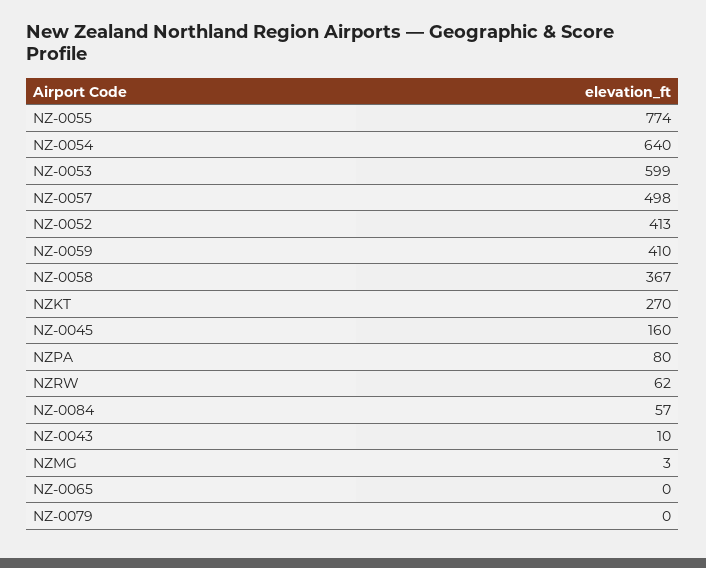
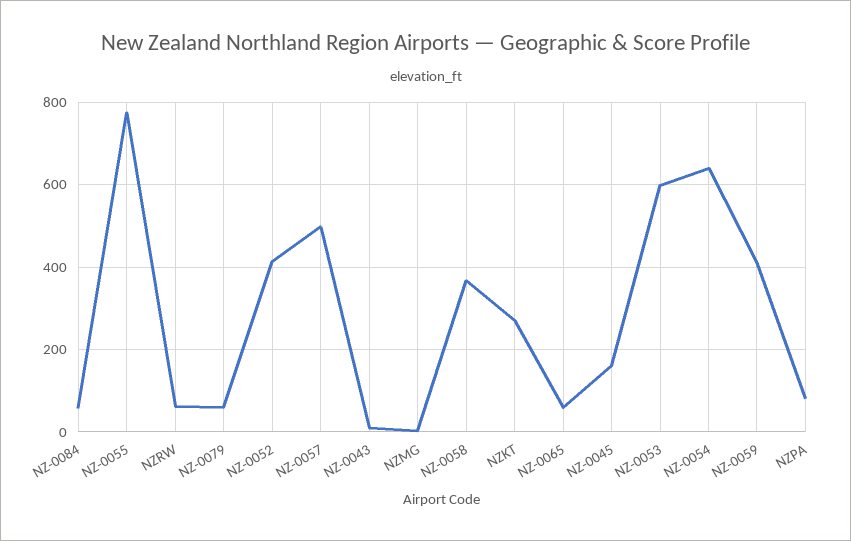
  {
    "NZ-0055": 774,
    "NZ-0054": 640,
    "NZ-0053": 599,
    "NZ-0057": 498,
    "NZ-0052": 413,
    "NZ-0059": 410,
    "NZ-0058": 367,
    "NZKT": 270,
    "NZ-0045": 160,
    "NZPA": 80,
    "NZRW": 62,
    "NZ-0084": 57,
    "NZ-0043": 10,
    "NZMG": 3,
-   "NZ-0065": 0,
+   "NZ-0065": 60,
-   "NZ-0079": 0
+   "NZ-0079": 60
  }

